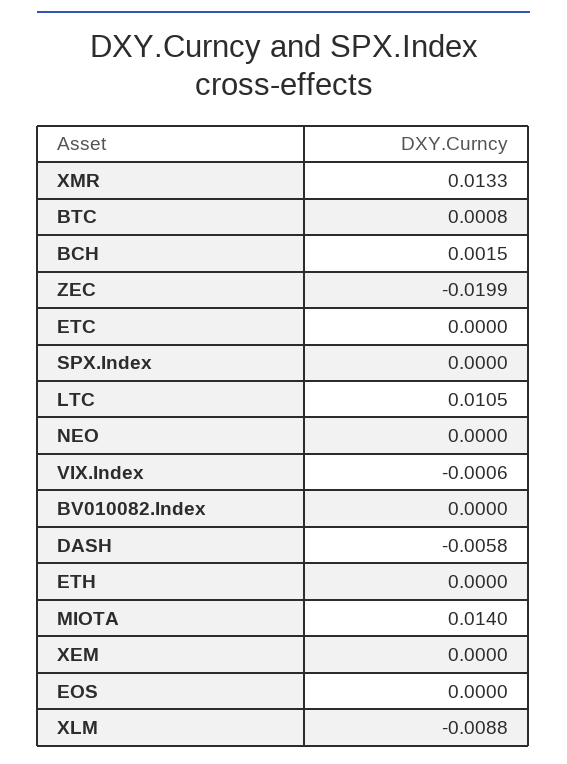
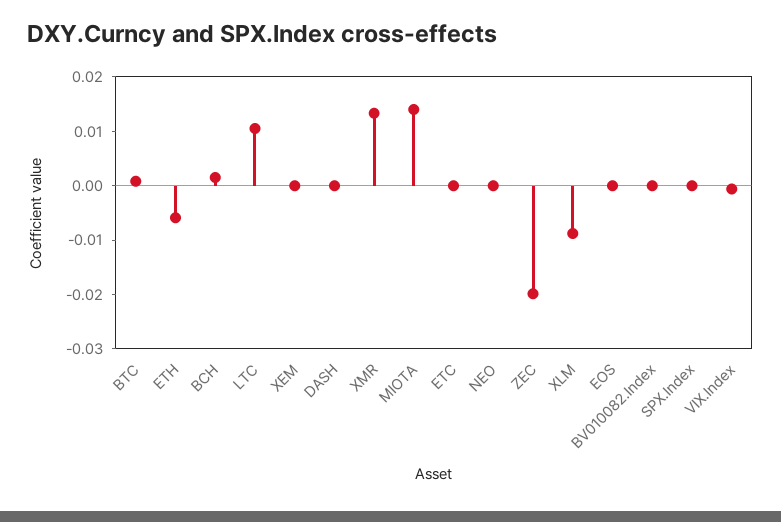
  {
    "XMR": 0.0133,
    "BTC": 0.0008,
    "BCH": 0.0015,
    "ZEC": -0.0199,
    "ETC": 0,
    "SPX.Index": 0,
    "LTC": 0.0105,
    "NEO": 0,
    "VIX.Index": -0.0006,
    "BV010082.Index": 0,
-   "DASH": -0.0058,
+   "DASH": 0,
-   "ETH": 0,
+   "ETH": -0.006,
    "MIOTA": 0.014,
    "XEM": 0,
    "EOS": 0,
    "XLM": -0.0088
  }

